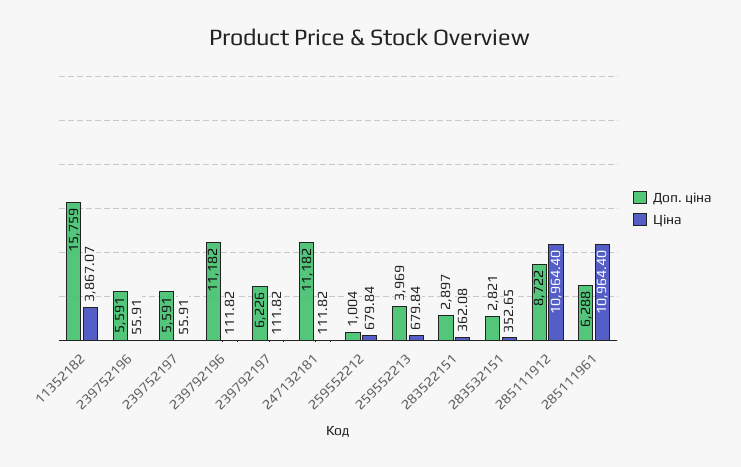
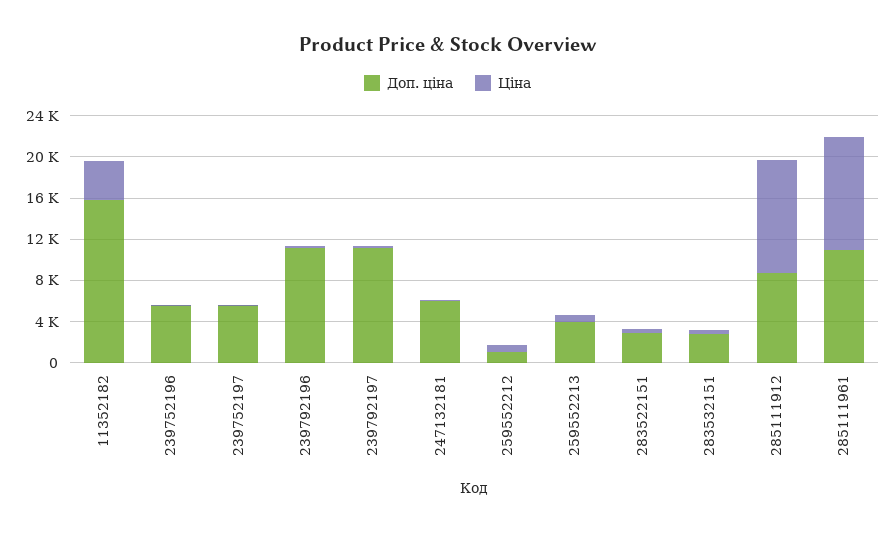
  {
    "Доп. ціна": {
      "11352182": 15759,
      "239752196": 5591,
      "239752197": 5591,
      "239792196": 11182,
-     "239792197": 6226,
+     "239792197": 11000,
-     "247132181": 11182,
+     "247132181": 6000,
      "259552212": 1004,
      "259552213": 3969,
      "283522151": 2897,
      "283532151": 2821,
      "285111912": 8722,
-     "285111961": 6288
+     "285111961": 11000
    },
    "Ціна": {
      "11352182": 3867.07,
      "239752196": 55.91,
      "239752197": 55.91,
      "239792196": 111.82,
      "239792197": 111.82,
      "247132181": 111.82,
      "259552212": 679.84,
      "259552213": 679.84,
      "283522151": 362.08,
      "283532151": 352.65,
      "285111912": 10964.4,
      "285111961": 10964.4
    }
  }

